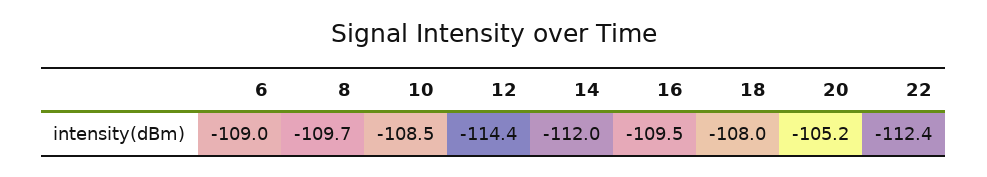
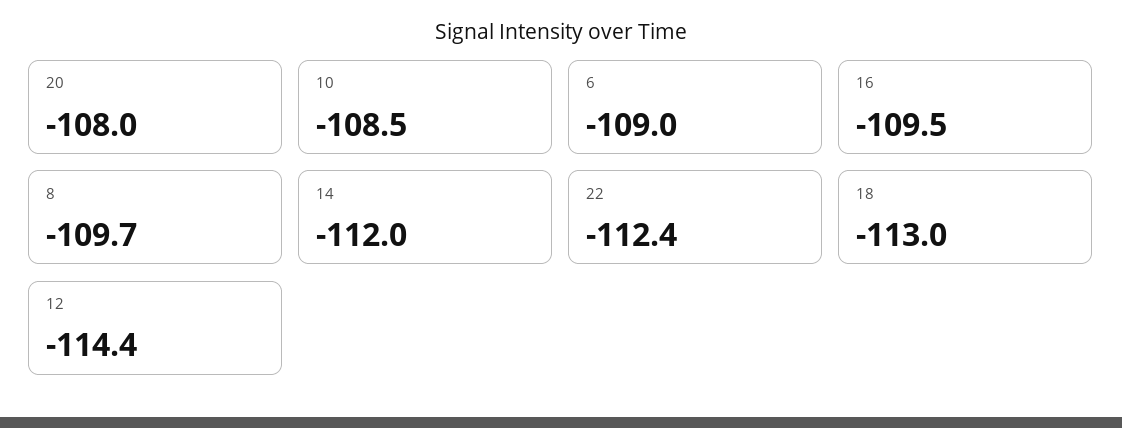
  {
    "6": -109,
    "8": -109.7,
    "10": -108.5,
    "12": -114.4,
    "14": -112,
    "16": -109.5,
-   "18": -108,
+   "18": -113,
-   "20": -105.2,
+   "20": -108,
    "22": -112.4
  }

